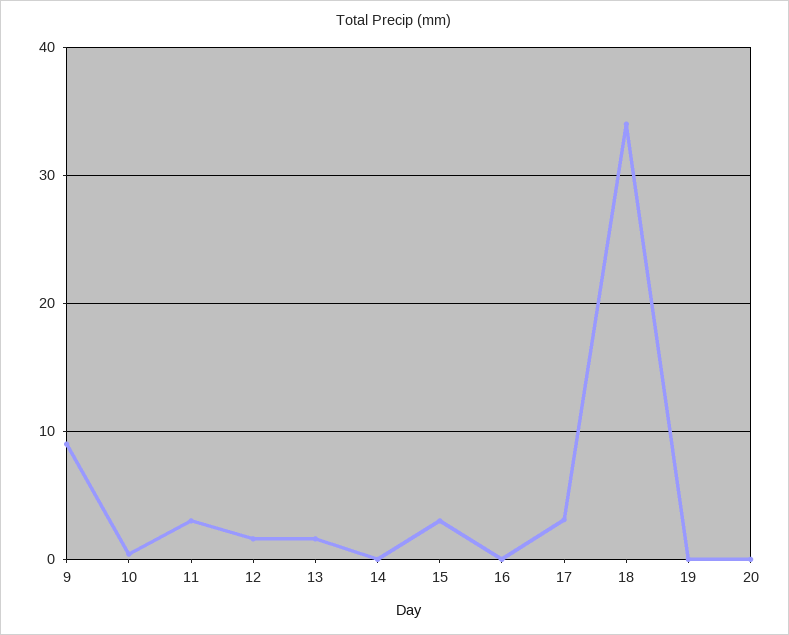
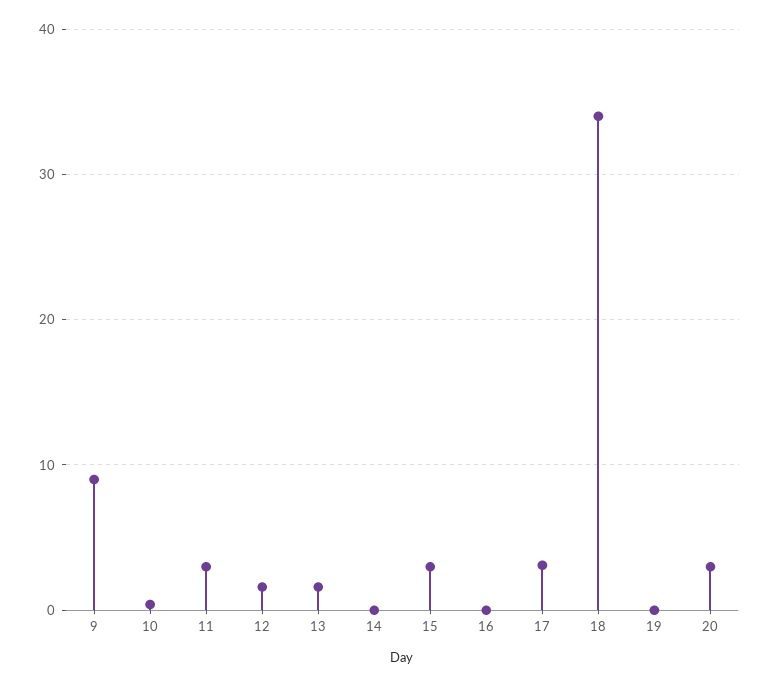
  {
    "9": 9,
    "10": 0,
    "11": 3,
    "12": 2,
    "13": 2,
    "14": 0,
    "15": 3,
    "16": 0,
    "17": 3,
    "18": 34,
    "19": 0,
-   "20": 0
+   "20": 3
  }

